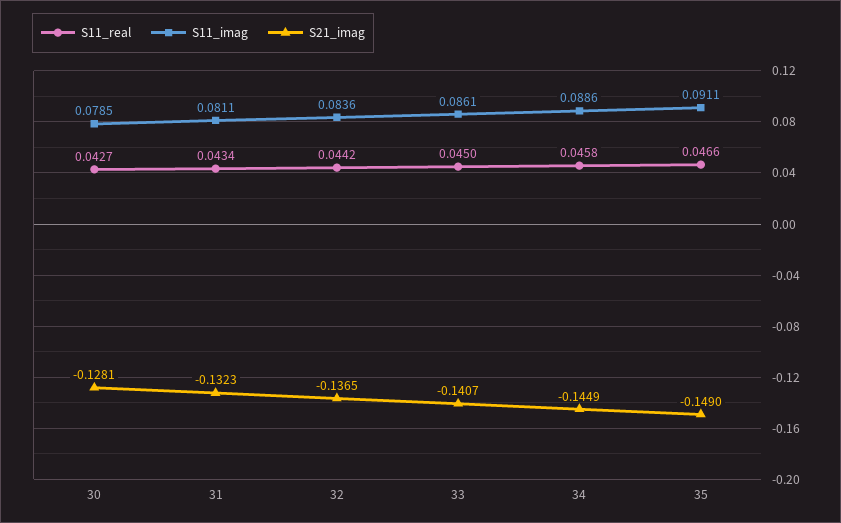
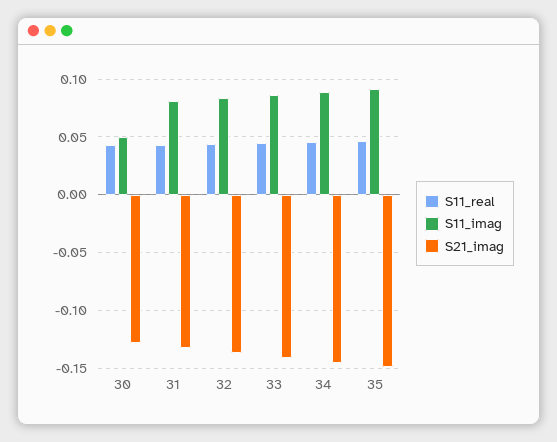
  {
    "S11_real": {
      "30": 0.0427,
      "31": 0.0434,
      "32": 0.0442,
      "33": 0.045,
      "34": 0.0458,
      "35": 0.0466
    },
    "S11_imag": {
-     "30": 0.0785,
+     "30": 0.05,
      "31": 0.0811,
      "32": 0.0836,
      "33": 0.0861,
      "34": 0.0886,
      "35": 0.0911
    },
    "S21_imag": {
      "30": -0.1281,
      "31": -0.1323,
      "32": -0.1365,
      "33": -0.1407,
      "34": -0.1449,
      "35": -0.149
    }
  }

